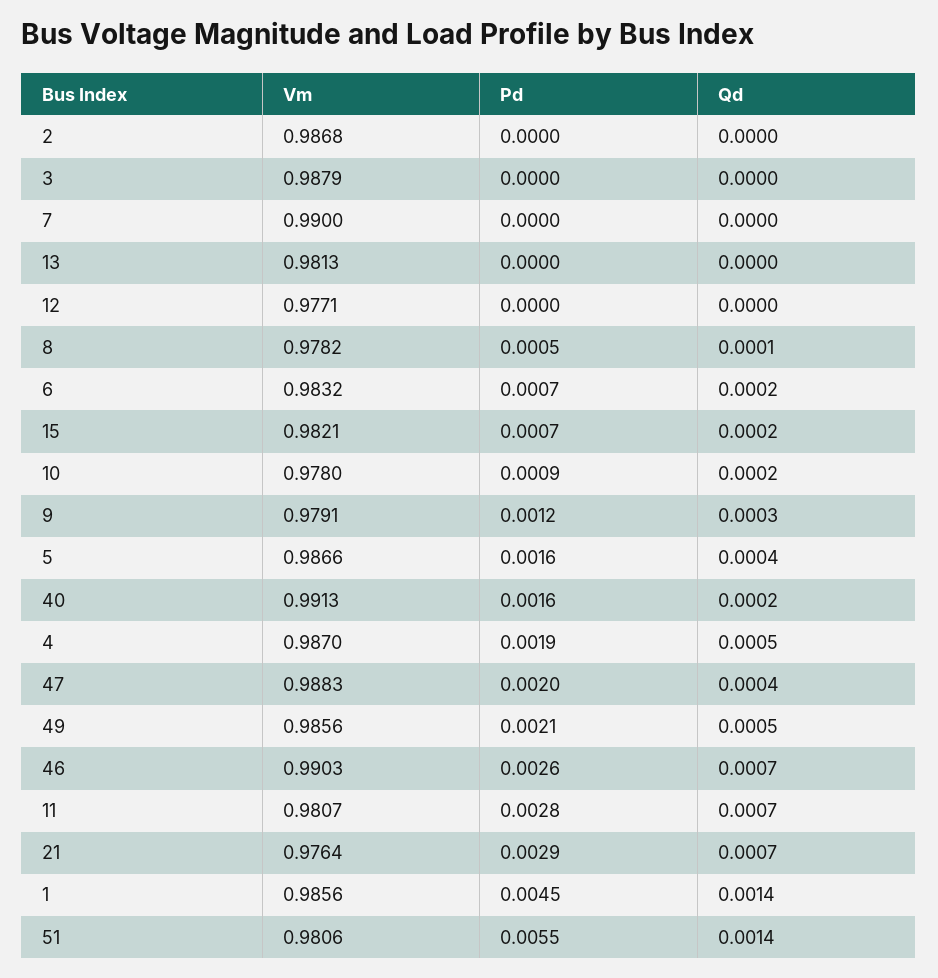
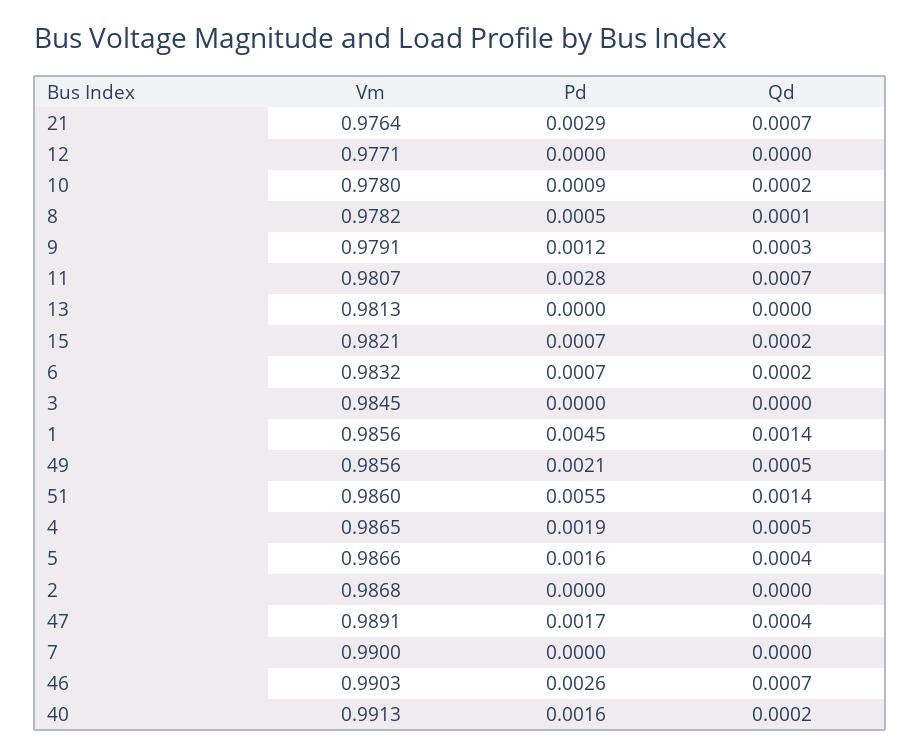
  {
    "Vm": {
      "2": 0.9868,
-     "3": 0.9879,
+     "3": 0.9845,
      "7": 0.99,
      "13": 0.9813,
      "12": 0.9771,
      "8": 0.9782,
      "6": 0.9832,
      "15": 0.9821,
      "10": 0.978,
      "9": 0.9791,
      "5": 0.9866,
      "40": 0.9913,
-     "4": 0.987,
+     "4": 0.9865,
-     "47": 0.9883,
+     "47": 0.9891,
      "49": 0.9856,
      "46": 0.9903,
      "11": 0.9807,
      "21": 0.9764,
      "1": 0.9856,
-     "51": 0.9806
+     "51": 0.986
    },
    "Pd": {
      "2": 0,
      "3": 0,
      "7": 0,
      "13": 0,
      "12": 0,
      "8": 0.0005,
      "6": 0.0007,
      "15": 0.0007,
      "10": 0.0009,
      "9": 0.0012,
      "5": 0.0016,
      "40": 0.0016,
      "4": 0.0019,
-     "47": 0.002,
+     "47": 0.0017,
      "49": 0.0021,
      "46": 0.0026,
      "11": 0.0028,
      "21": 0.0029,
      "1": 0.0045,
      "51": 0.0055
    },
    "Qd": {
      "2": 0,
      "3": 0,
      "7": 0,
      "13": 0,
      "12": 0,
      "8": 0.0001,
      "6": 0.0002,
      "15": 0.0002,
      "10": 0.0002,
      "9": 0.0003,
      "5": 0.0004,
      "40": 0.0002,
      "4": 0.0005,
      "47": 0.0004,
      "49": 0.0005,
      "46": 0.0007,
      "11": 0.0007,
      "21": 0.0007,
      "1": 0.0014,
      "51": 0.0014
    }
  }

